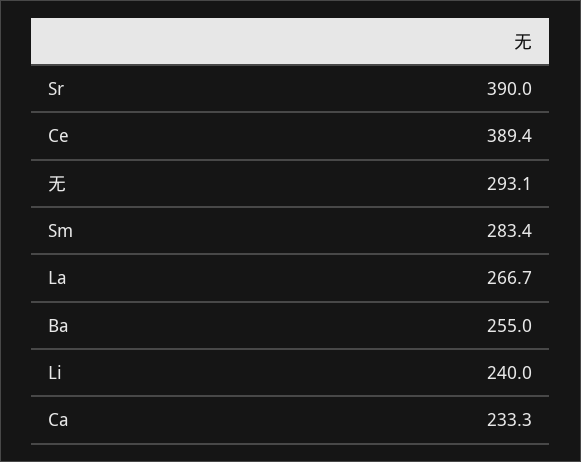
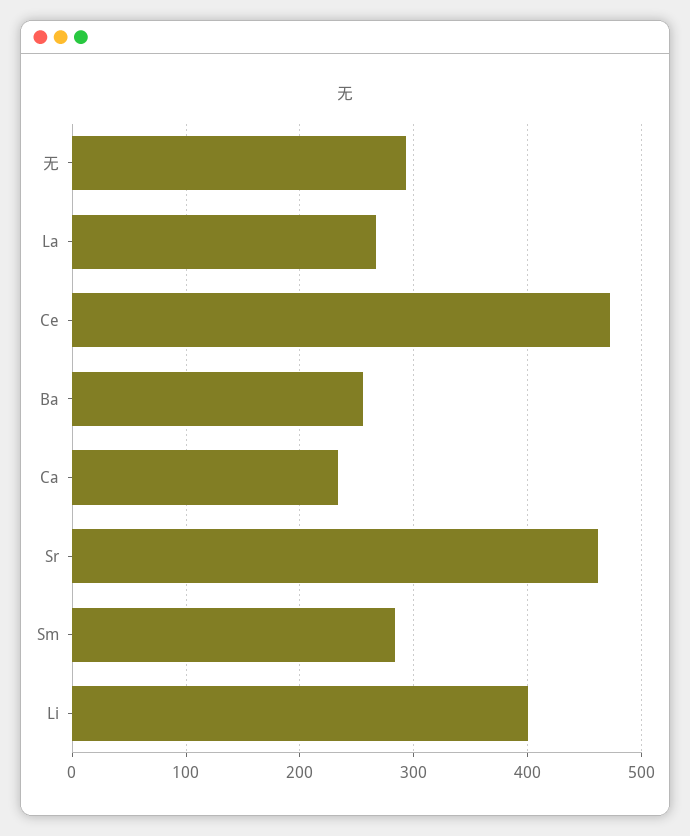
  {
-   "Sr": 390,
+   "Sr": 460,
-   "Ce": 389.4,
+   "Ce": 470,
    "无": 293.1,
    "Sm": 283.4,
    "La": 266.7,
    "Ba": 255,
-   "Li": 240,
+   "Li": 400,
    "Ca": 233.3
  }

